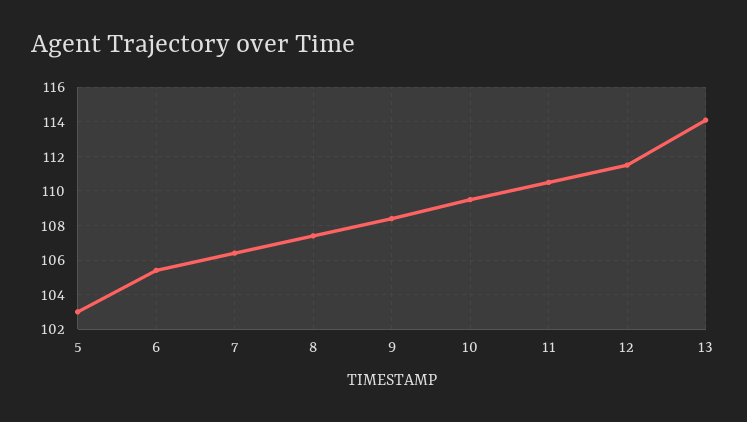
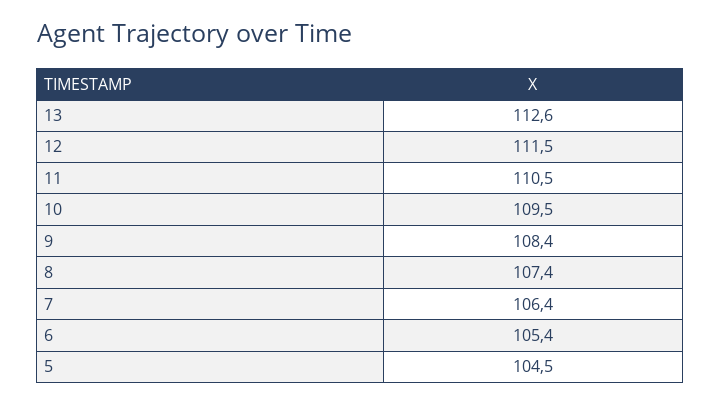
  {
-   "5": 103,
+   "5": 104.5,
    "6": 105.4,
    "7": 106.4,
    "8": 107.4,
    "9": 108.4,
    "10": 109.5,
    "11": 110.5,
    "12": 111.5,
-   "13": 114
+   "13": 112.6
  }

